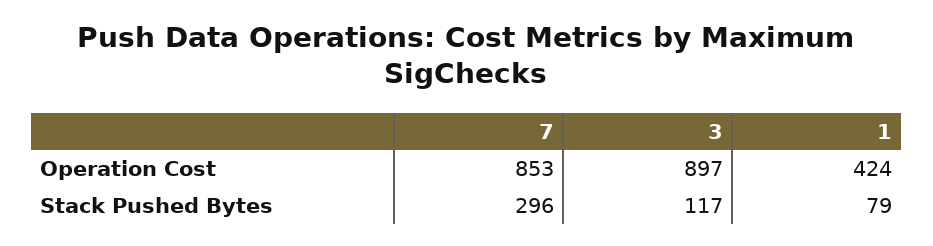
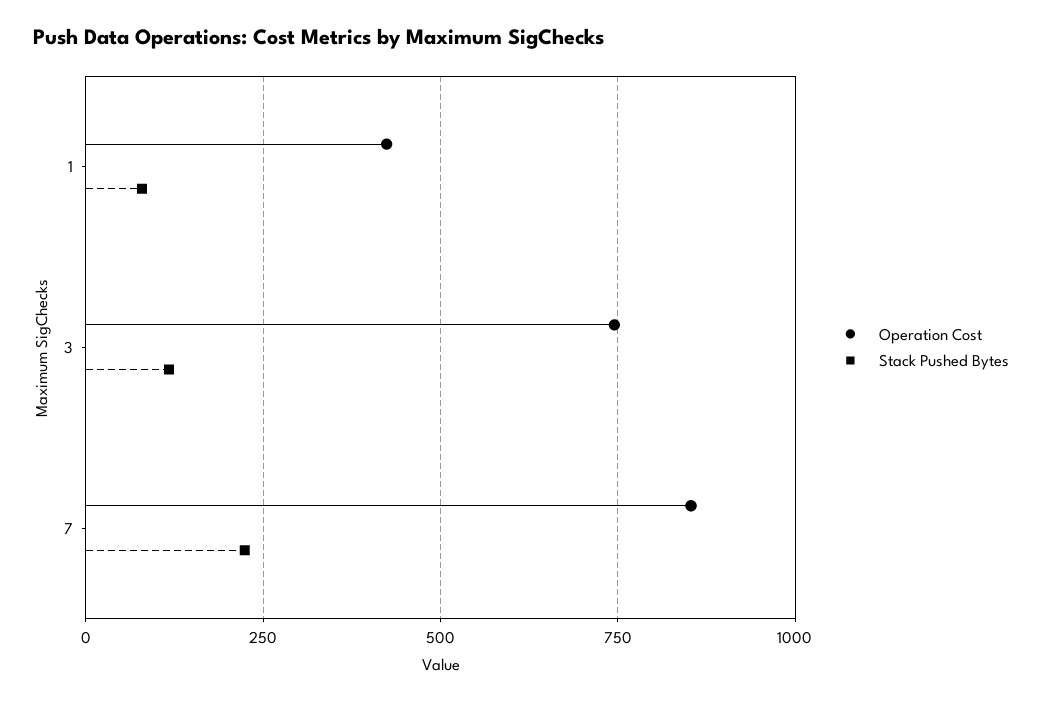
  {
    "Operation Cost": {
      "7": 853,
-     "3": 897,
+     "3": 750,
      "1": 424
    },
    "Stack Pushed Bytes": {
-     "7": 296,
+     "7": 225,
      "3": 117,
      "1": 79
    }
  }

